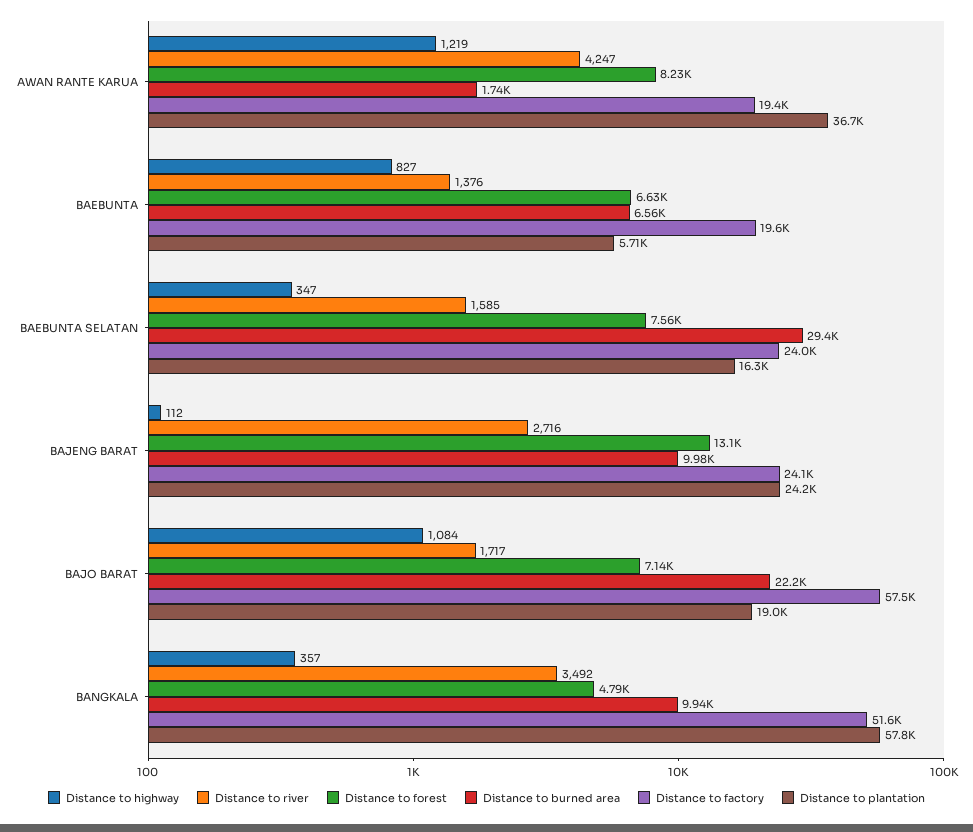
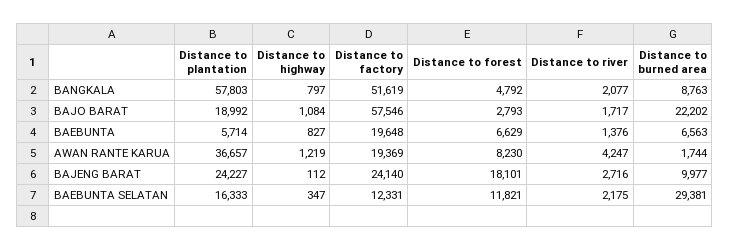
  {
    "Distance to highway": {
      "AWAN RANTE KARUA": 1219,
      "BAEBUNTA": 827,
      "BAEBUNTA SELATAN": 347,
      "BAJENG BARAT": 112,
      "BAJO BARAT": 1084,
-     "BANGKALA": 357
+     "BANGKALA": 797
    },
    "Distance to river": {
      "AWAN RANTE KARUA": 4247,
      "BAEBUNTA": 1376,
-     "BAEBUNTA SELATAN": 1585,
+     "BAEBUNTA SELATAN": 2175,
      "BAJENG BARAT": 2716,
      "BAJO BARAT": 1717,
-     "BANGKALA": 3492
+     "BANGKALA": 2077
    },
    "Distance to forest": {
      "AWAN RANTE KARUA": 8230,
      "BAEBUNTA": 6629,
-     "BAEBUNTA SELATAN": 7560,
+     "BAEBUNTA SELATAN": 11821,
-     "BAJENG BARAT": 13100,
+     "BAJENG BARAT": 18101,
-     "BAJO BARAT": 7140,
+     "BAJO BARAT": 2793,
      "BANGKALA": 4792
    },
    "Distance to burned area": {
      "AWAN RANTE KARUA": 1744,
      "BAEBUNTA": 6563,
      "BAEBUNTA SELATAN": 29381,
      "BAJENG BARAT": 9977,
      "BAJO BARAT": 22202,
-     "BANGKALA": 9940
+     "BANGKALA": 8763
    },
    "Distance to factory": {
      "AWAN RANTE KARUA": 19369,
      "BAEBUNTA": 19648,
-     "BAEBUNTA SELATAN": 24000,
+     "BAEBUNTA SELATAN": 12331,
      "BAJENG BARAT": 24140,
      "BAJO BARAT": 57546,
      "BANGKALA": 51619
    },
    "Distance to plantation": {
      "AWAN RANTE KARUA": 36657,
      "BAEBUNTA": 5714,
      "BAEBUNTA SELATAN": 16333,
      "BAJENG BARAT": 24227,
      "BAJO BARAT": 18992,
      "BANGKALA": 57803
    }
  }

